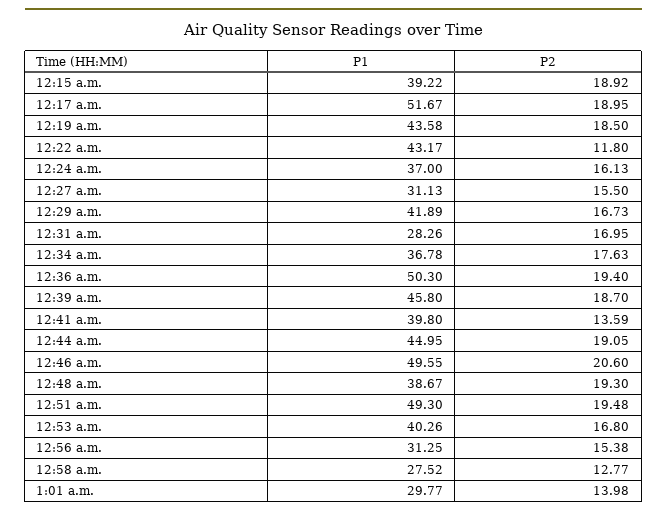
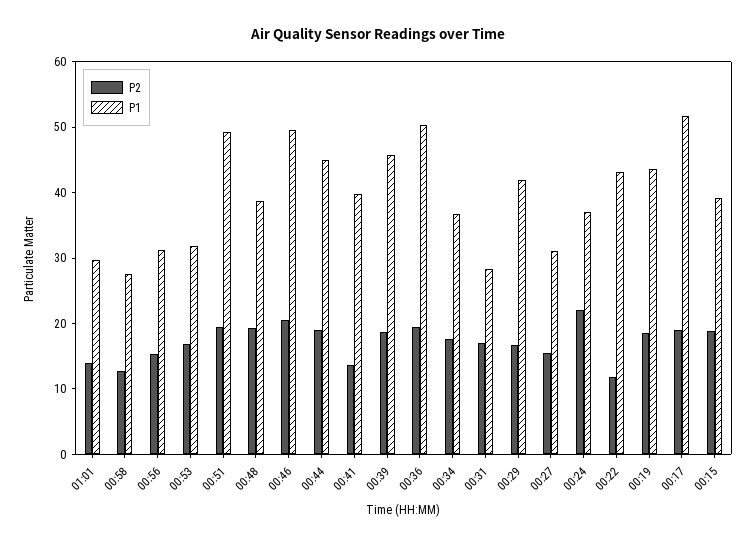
  {
    "P1": {
      "12:15 a.m.": 39.22,
      "12:17 a.m.": 51.67,
      "12:19 a.m.": 43.58,
      "12:22 a.m.": 43.17,
      "12:24 a.m.": 37,
      "12:27 a.m.": 31.13,
      "12:29 a.m.": 41.89,
      "12:31 a.m.": 28.26,
      "12:34 a.m.": 36.78,
      "12:36 a.m.": 50.3,
      "12:39 a.m.": 45.8,
      "12:41 a.m.": 39.8,
      "12:44 a.m.": 44.95,
      "12:46 a.m.": 49.55,
      "12:48 a.m.": 38.67,
      "12:51 a.m.": 49.3,
-     "12:53 a.m.": 40.26,
+     "12:53 a.m.": 32,
      "12:56 a.m.": 31.25,
      "12:58 a.m.": 27.52,
      "1:01 a.m.": 29.77
    },
    "P2": {
      "12:15 a.m.": 18.92,
      "12:17 a.m.": 18.95,
      "12:19 a.m.": 18.5,
      "12:22 a.m.": 11.8,
-     "12:24 a.m.": 16.13,
+     "12:24 a.m.": 22,
      "12:27 a.m.": 15.5,
      "12:29 a.m.": 16.73,
      "12:31 a.m.": 16.95,
      "12:34 a.m.": 17.63,
      "12:36 a.m.": 19.4,
      "12:39 a.m.": 18.7,
      "12:41 a.m.": 13.59,
      "12:44 a.m.": 19.05,
      "12:46 a.m.": 20.6,
      "12:48 a.m.": 19.3,
      "12:51 a.m.": 19.48,
      "12:53 a.m.": 16.8,
      "12:56 a.m.": 15.38,
      "12:58 a.m.": 12.77,
      "1:01 a.m.": 13.98
    }
  }

